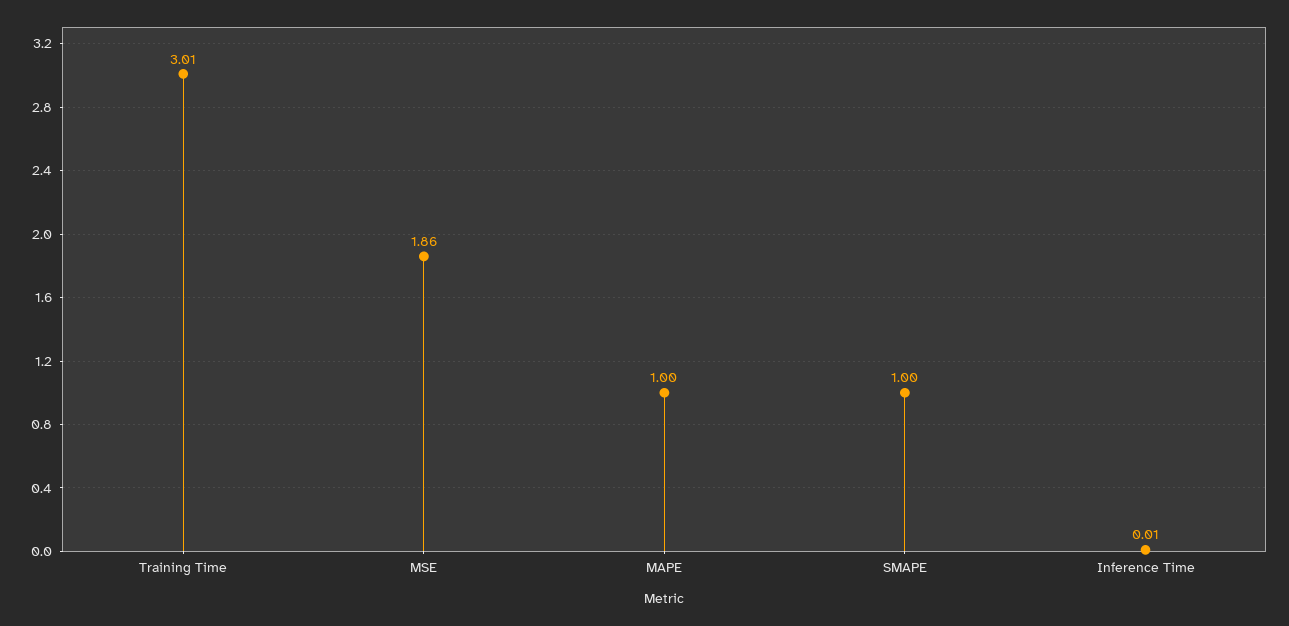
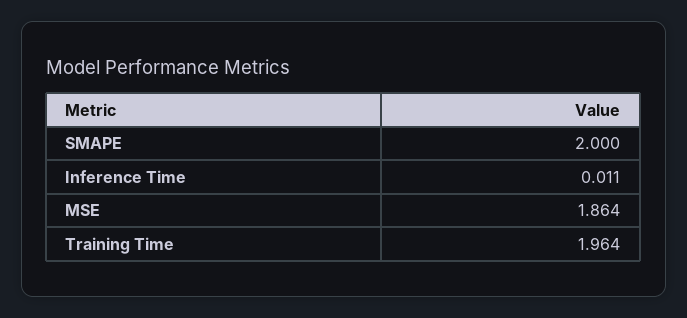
  {
-   "Training Time": 3.01,
+   "Training Time": 1.964,
    "MSE": 1.864,
-   "MAPE": 1,
-   "SMAPE": 1,
+   "SMAPE": 2,
    "Inference Time": 0.011
  }

